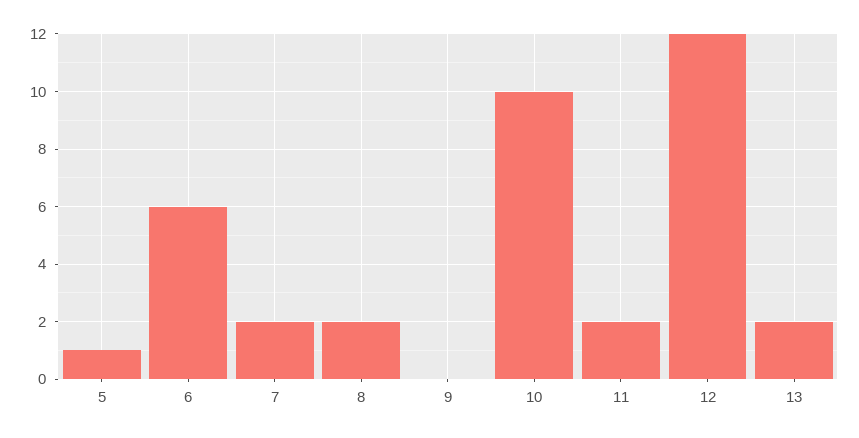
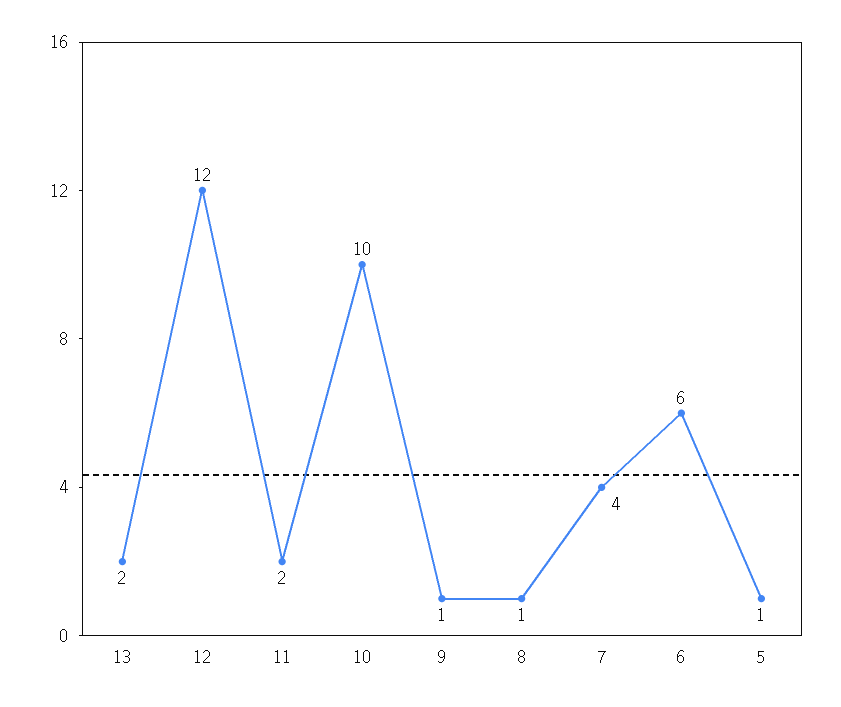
  {
    "5": 1,
    "6": 6,
-   "7": 2,
+   "7": 4,
-   "8": 2,
+   "8": 1,
-   "9": 0,
+   "9": 1,
    "10": 10,
    "11": 2,
    "12": 12,
    "13": 2
  }

